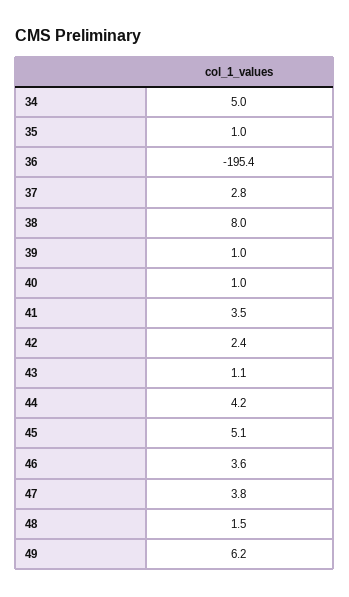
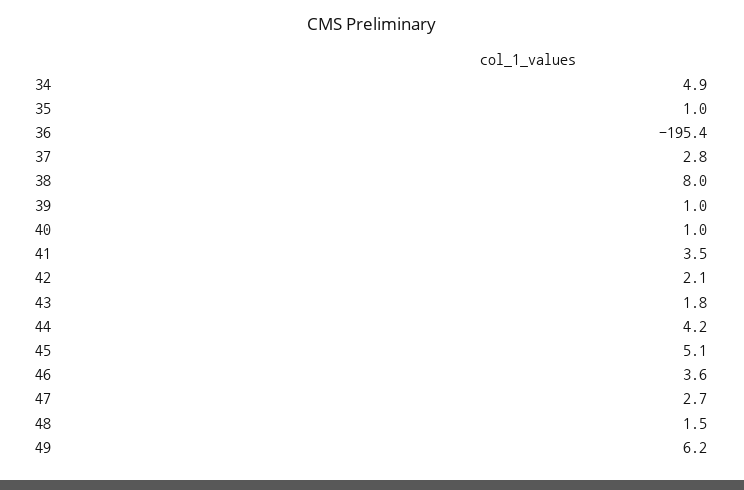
  {
-   "34": 5,
+   "34": 4.9,
    "35": 1,
    "36": -195.4,
    "37": 2.8,
    "38": 8,
    "39": 1,
    "40": 1,
    "41": 3.5,
-   "42": 2.4,
+   "42": 2.1,
-   "43": 1.1,
+   "43": 1.8,
    "44": 4.2,
    "45": 5.1,
    "46": 3.6,
-   "47": 3.8,
+   "47": 2.7,
    "48": 1.5,
    "49": 6.2
  }

